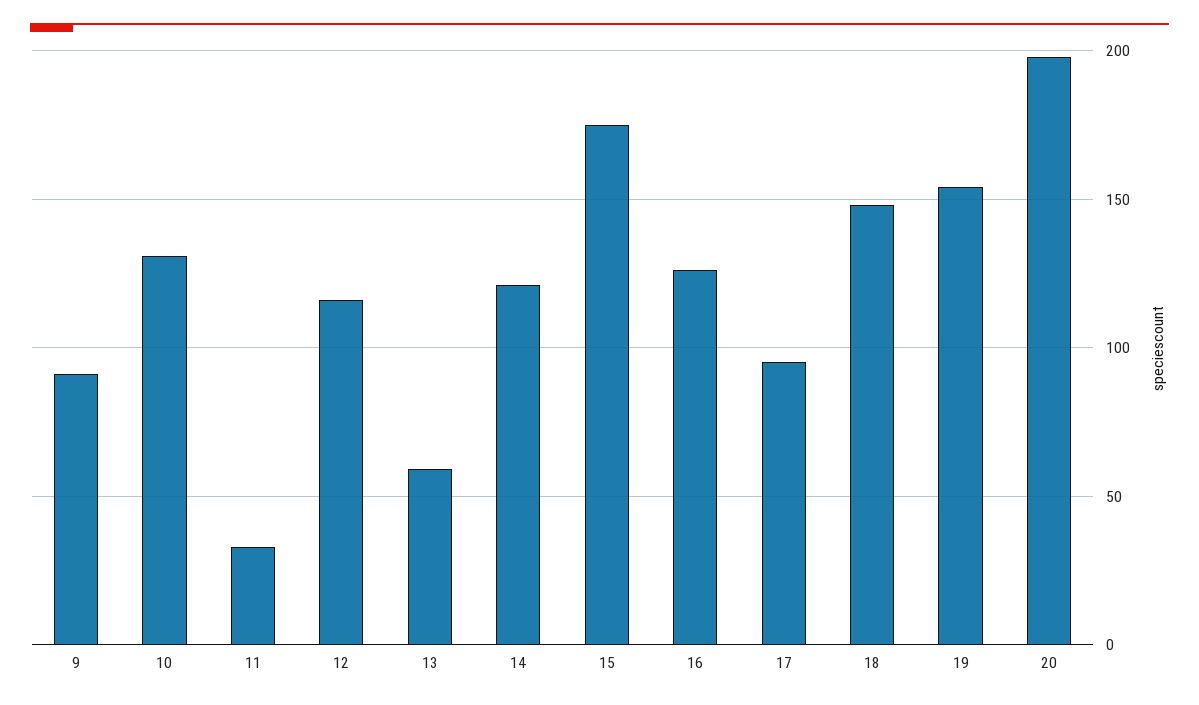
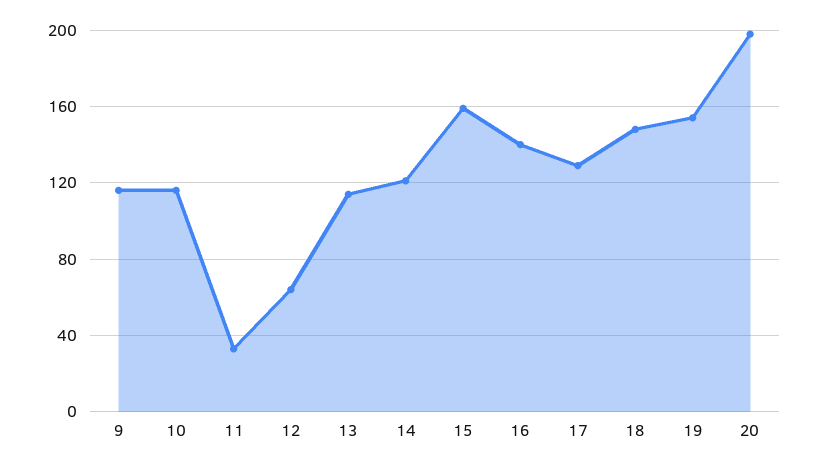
  {
-   "9": 90,
+   "9": 115,
-   "10": 130,
+   "10": 115,
    "11": 35,
-   "12": 115,
+   "12": 65,
-   "13": 60,
+   "13": 115,
    "14": 120,
-   "15": 175,
+   "15": 160,
-   "16": 125,
+   "16": 140,
-   "17": 95,
+   "17": 130,
    "18": 150,
    "19": 155,
    "20": 200
  }

